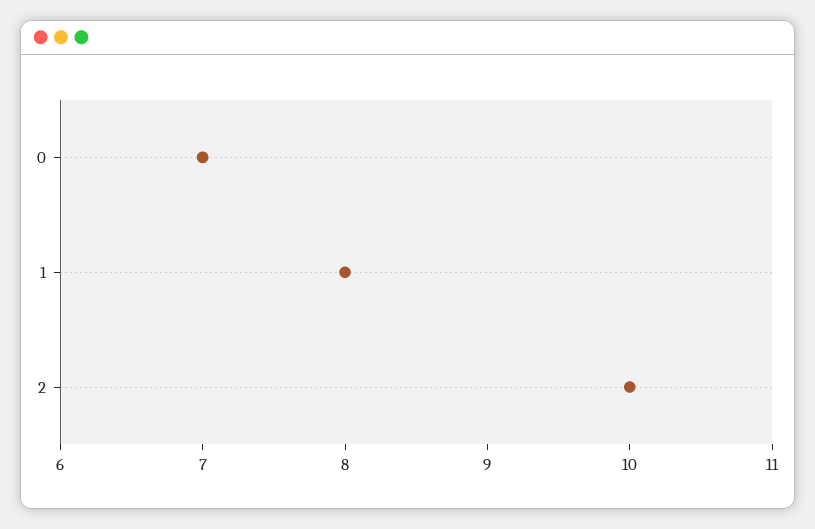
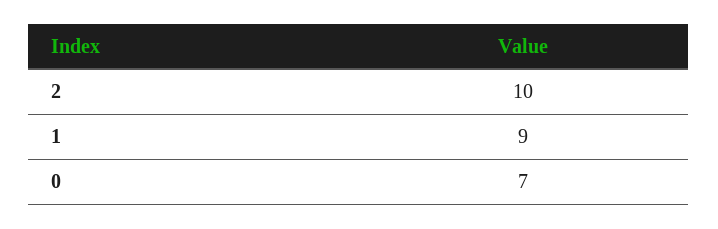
  {
    "0": 7,
-   "1": 8,
+   "1": 9,
    "2": 10
  }

